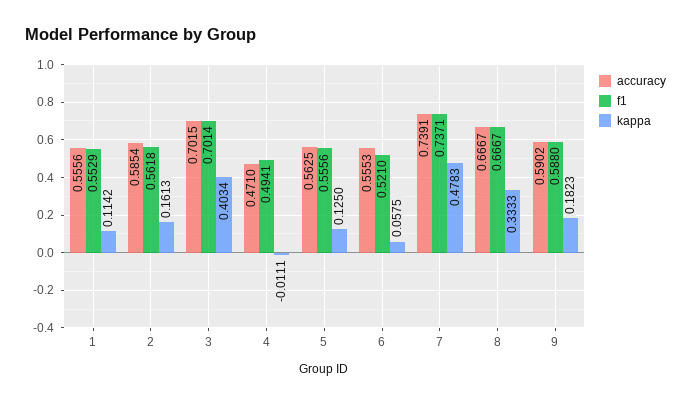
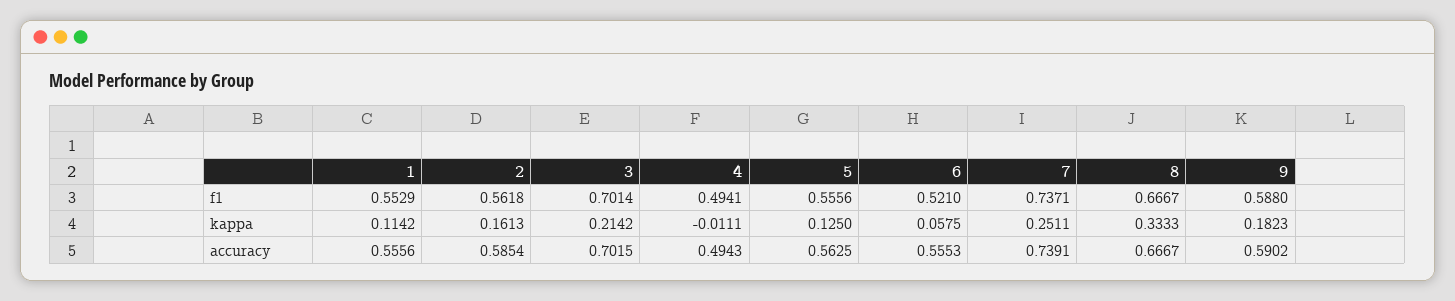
  {
    "accuracy": {
      "1": 0.5556,
      "2": 0.5854,
      "3": 0.7015,
-     "4": 0.471,
+     "4": 0.4943,
      "5": 0.5625,
      "6": 0.5553,
      "7": 0.7391,
      "8": 0.6667,
      "9": 0.5902
    },
    "f1": {
      "1": 0.5529,
      "2": 0.5618,
      "3": 0.7014,
      "4": 0.4941,
      "5": 0.5556,
      "6": 0.521,
      "7": 0.7371,
      "8": 0.6667,
      "9": 0.588
    },
    "kappa": {
      "1": 0.1142,
      "2": 0.1613,
-     "3": 0.4034,
+     "3": 0.2142,
      "4": -0.0111,
      "5": 0.125,
      "6": 0.0575,
-     "7": 0.4783,
+     "7": 0.2511,
      "8": 0.3333,
      "9": 0.1823
    }
  }

